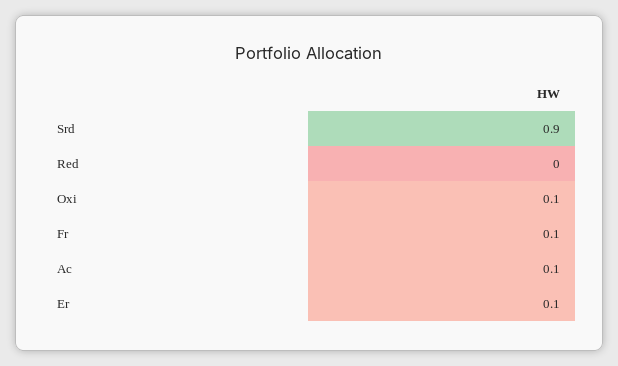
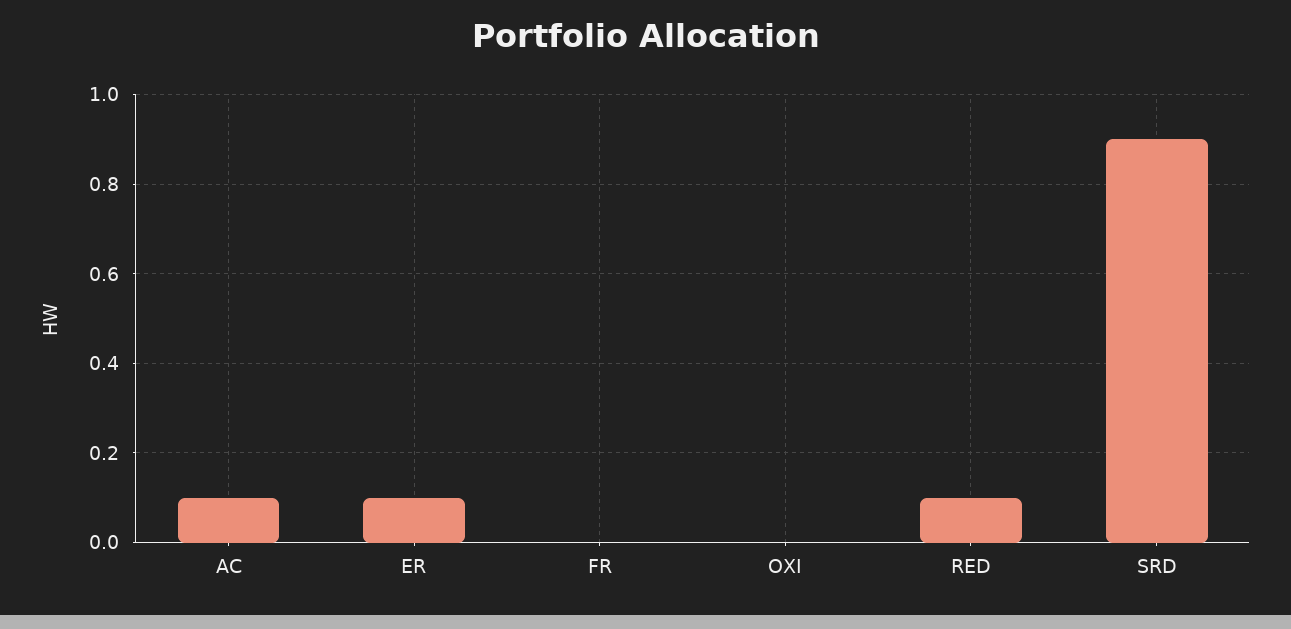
  {
    "Srd": 0.9,
-   "Red": 0,
+   "Red": 0.1,
-   "Oxi": 0.1,
+   "Oxi": 0,
-   "Fr": 0.1,
+   "Fr": 0,
    "Ac": 0.1,
    "Er": 0.1
  }

